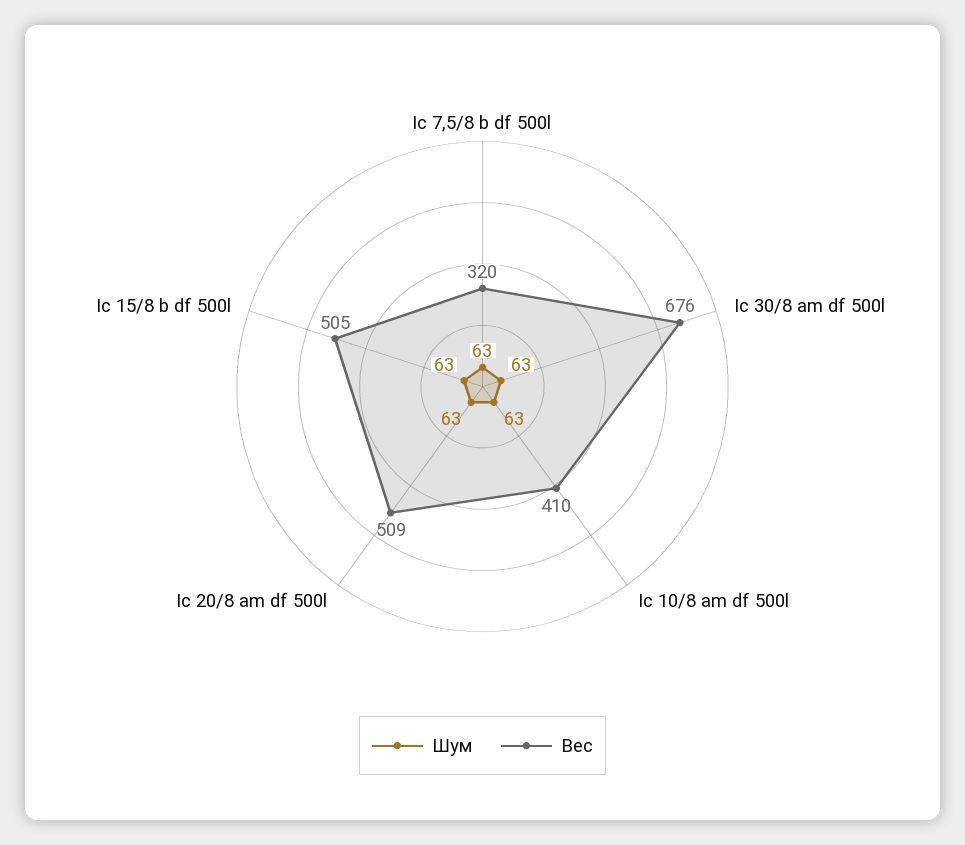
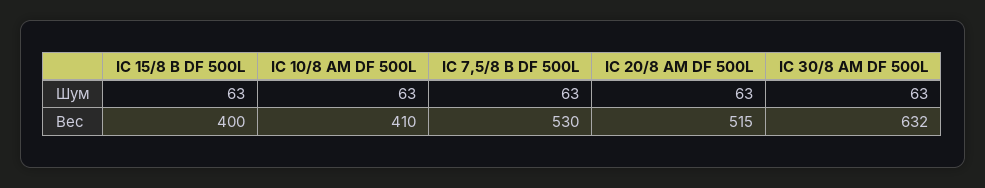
  {
    "Шум": {
      "Ic 7,5/8 b df 500l": 63,
      "Ic 30/8 am df 500l": 63,
      "Ic 10/8 am df 500l": 63,
      "Ic 20/8 am df 500l": 63,
      "Ic 15/8 b df 500l": 63
    },
    "Вес": {
-     "Ic 7,5/8 b df 500l": 320,
+     "Ic 7,5/8 b df 500l": 530,
-     "Ic 30/8 am df 500l": 676,
+     "Ic 30/8 am df 500l": 632,
      "Ic 10/8 am df 500l": 410,
-     "Ic 20/8 am df 500l": 509,
+     "Ic 20/8 am df 500l": 515,
-     "Ic 15/8 b df 500l": 505
+     "Ic 15/8 b df 500l": 400
    }
  }

